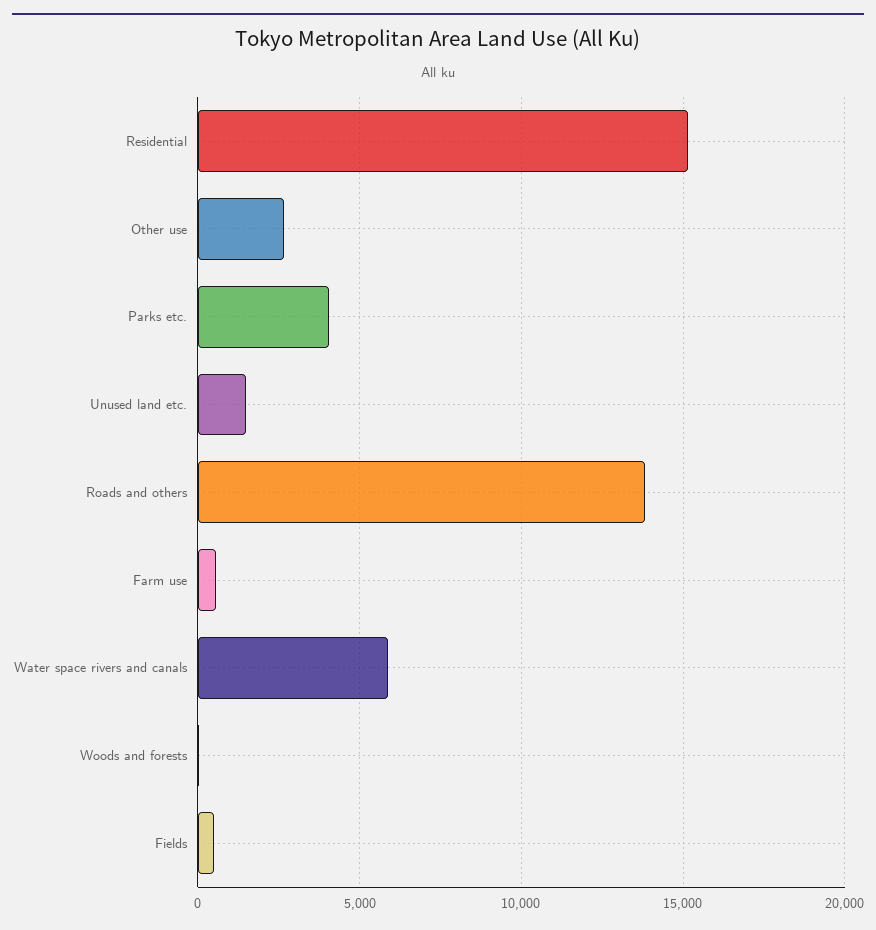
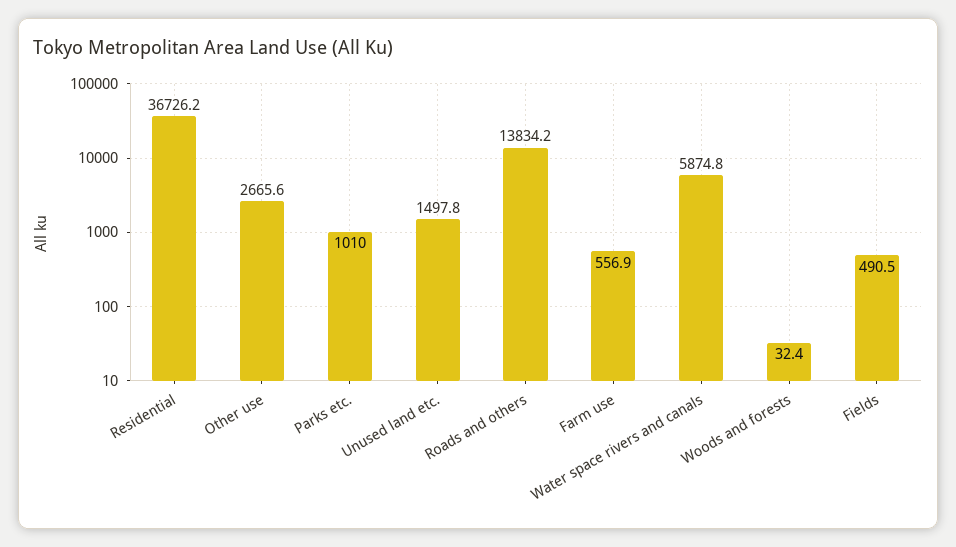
  {
-   "Residential": 15000,
+   "Residential": 36726.2,
    "Other use": 2665.6,
-   "Parks etc.": 4000,
+   "Parks etc.": 1010,
    "Unused land etc.": 1497.8,
    "Roads and others": 13834.2,
    "Farm use": 556.9,
    "Water space rivers and canals": 5874.8,
    "Woods and forests": 32.4,
    "Fields": 490.5
  }

